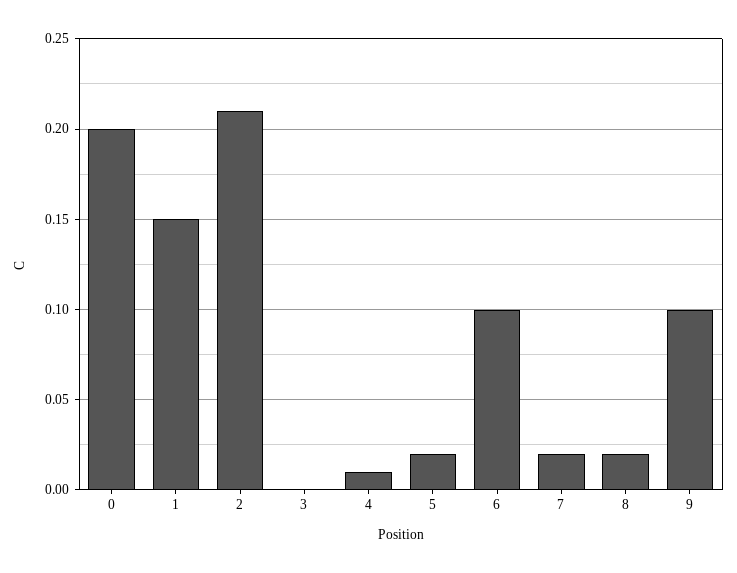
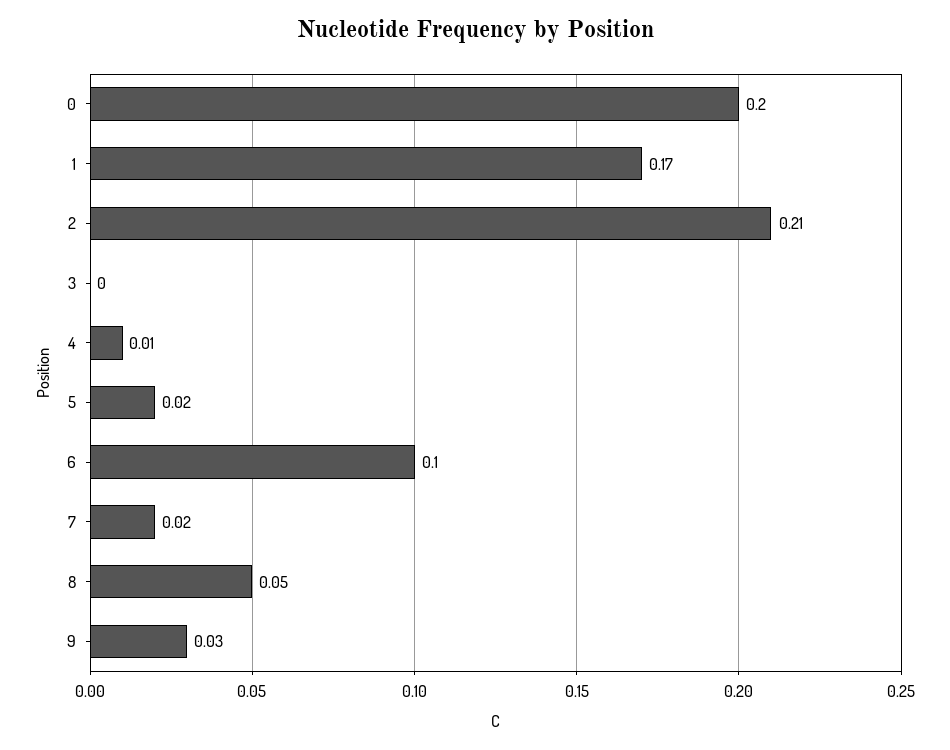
  {
    "0": 0.2,
-   "1": 0.15,
+   "1": 0.17,
    "2": 0.21,
    "3": 0,
    "4": 0.01,
    "5": 0.02,
    "6": 0.1,
    "7": 0.02,
-   "8": 0.02,
+   "8": 0.05,
-   "9": 0.1
+   "9": 0.03
  }

